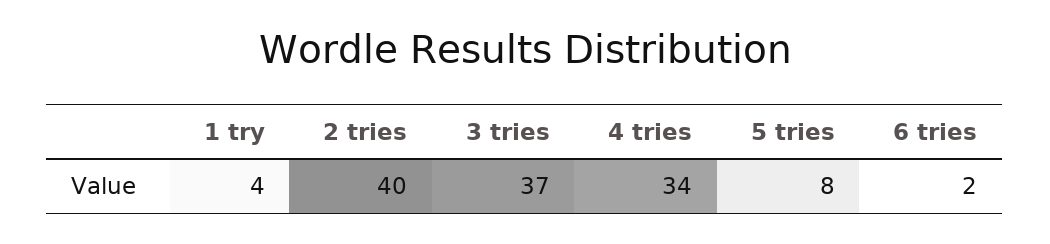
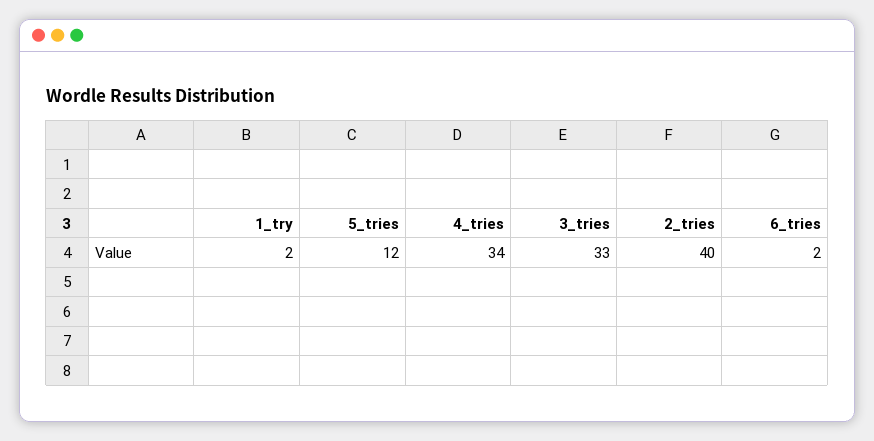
  {
-   "1 try": 4,
+   "1 try": 2,
    "2 tries": 40,
-   "3 tries": 37,
+   "3 tries": 33,
    "4 tries": 34,
-   "5 tries": 8,
+   "5 tries": 12,
    "6 tries": 2
  }

